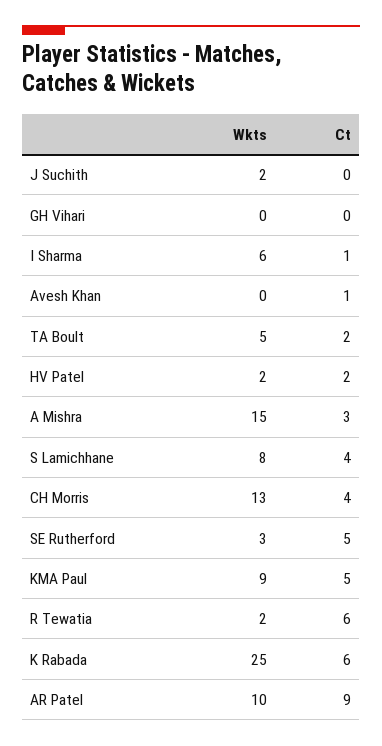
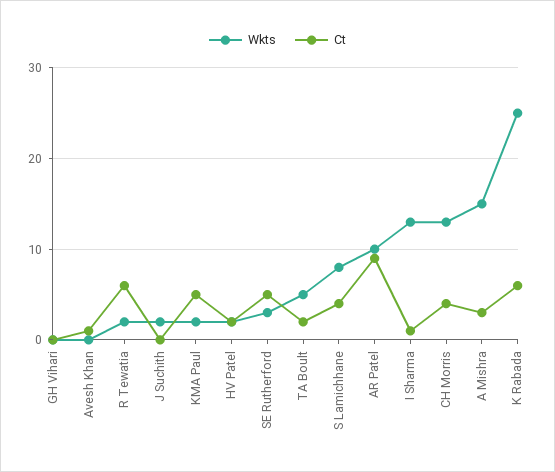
  {
    "Wkts": {
      "J Suchith": 2,
      "GH Vihari": 0,
-     "I Sharma": 6,
+     "I Sharma": 13,
      "Avesh Khan": 0,
      "TA Boult": 5,
      "HV Patel": 2,
      "A Mishra": 15,
      "S Lamichhane": 8,
      "CH Morris": 13,
      "SE Rutherford": 3,
-     "KMA Paul": 9,
+     "KMA Paul": 2,
      "R Tewatia": 2,
      "K Rabada": 25,
      "AR Patel": 10
    },
    "Ct": {
      "J Suchith": 0,
      "GH Vihari": 0,
      "I Sharma": 1,
      "Avesh Khan": 1,
      "TA Boult": 2,
      "HV Patel": 2,
      "A Mishra": 3,
      "S Lamichhane": 4,
      "CH Morris": 4,
      "SE Rutherford": 5,
      "KMA Paul": 5,
      "R Tewatia": 6,
      "K Rabada": 6,
      "AR Patel": 9
    }
  }

